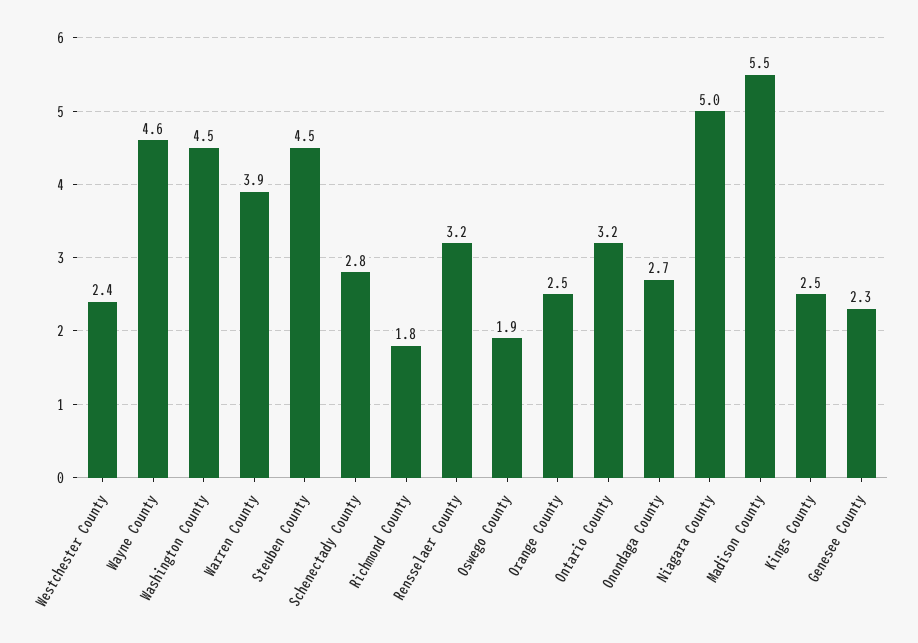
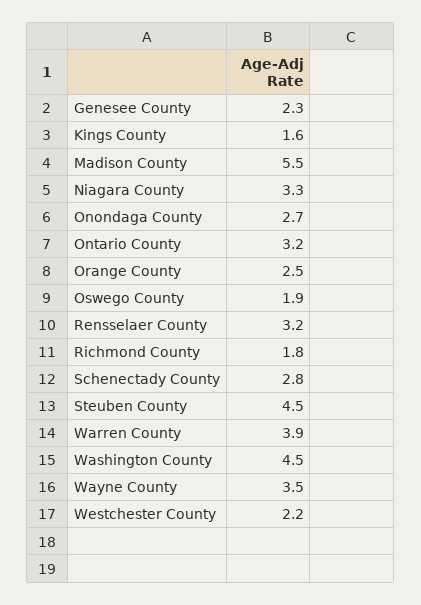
  {
-   "Westchester County": 2.4,
+   "Westchester County": 2.2,
-   "Wayne County": 4.6,
+   "Wayne County": 3.5,
    "Washington County": 4.5,
    "Warren County": 3.9,
    "Steuben County": 4.5,
    "Schenectady County": 2.8,
    "Richmond County": 1.8,
    "Rensselaer County": 3.2,
    "Oswego County": 1.9,
    "Orange County": 2.5,
    "Ontario County": 3.2,
    "Onondaga County": 2.7,
-   "Niagara County": 5,
+   "Niagara County": 3.3,
    "Madison County": 5.5,
-   "Kings County": 2.5,
+   "Kings County": 1.6,
    "Genesee County": 2.3
  }

